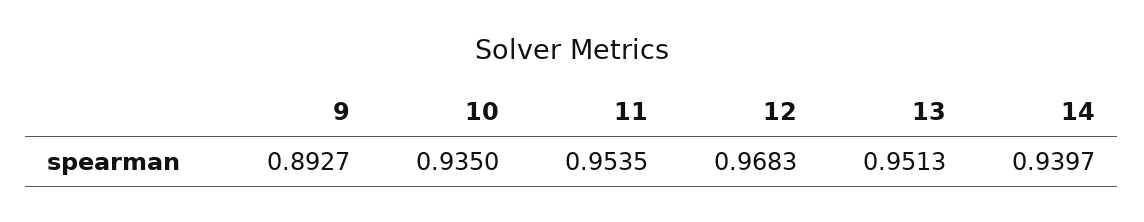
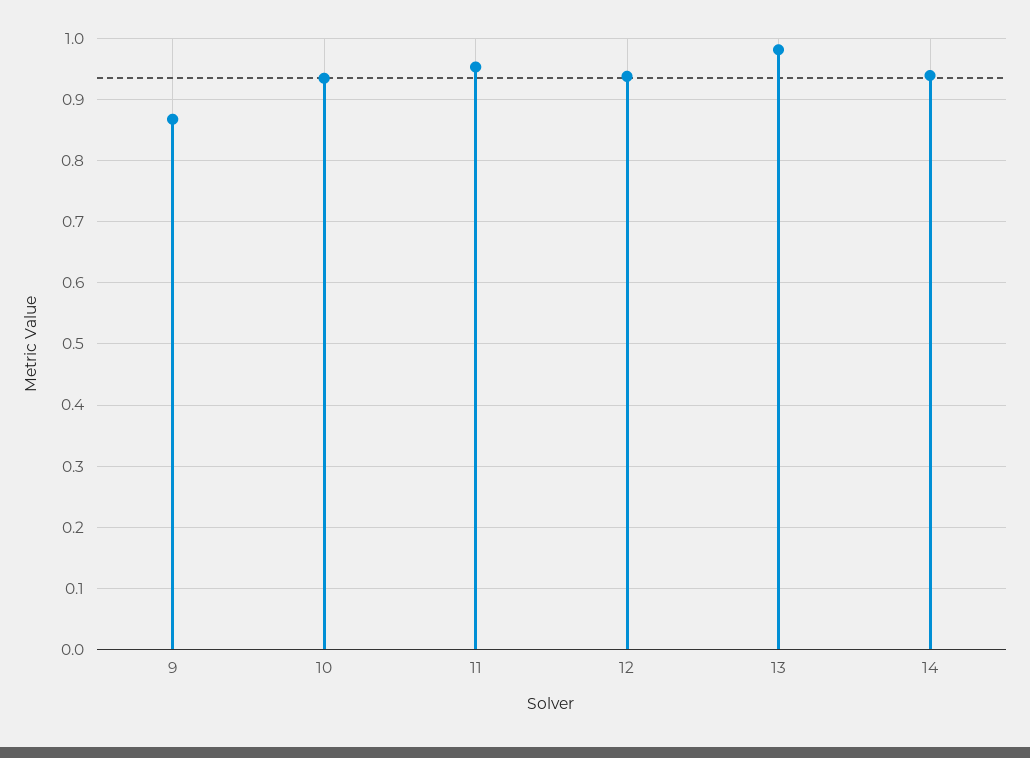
  {
-   "9": 0.8927,
+   "9": 0.87,
    "10": 0.935,
    "11": 0.9535,
-   "12": 0.9683,
+   "12": 0.94,
-   "13": 0.9513,
+   "13": 0.98,
    "14": 0.9397
  }

